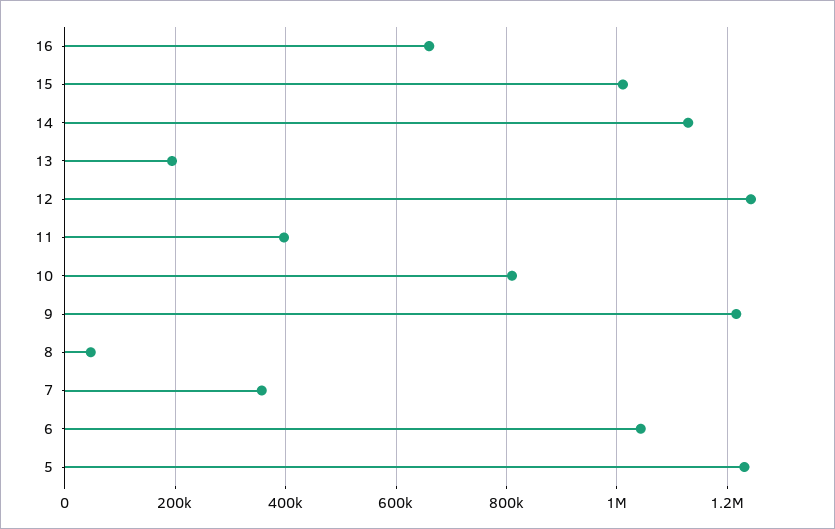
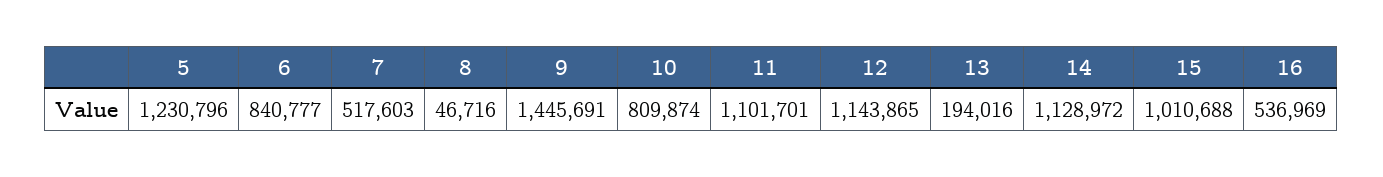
  {
-   "16": 660000,
+   "16": 536969,
    "15": 1010688,
    "14": 1128972,
    "13": 194016,
-   "12": 1240000,
+   "12": 1143865,
-   "11": 400000,
+   "11": 1101701,
    "10": 809874,
-   "9": 1220000,
+   "9": 1445691,
    "8": 46716,
-   "7": 360000,
+   "7": 517603,
-   "6": 1040000,
+   "6": 840777,
    "5": 1230796
  }

